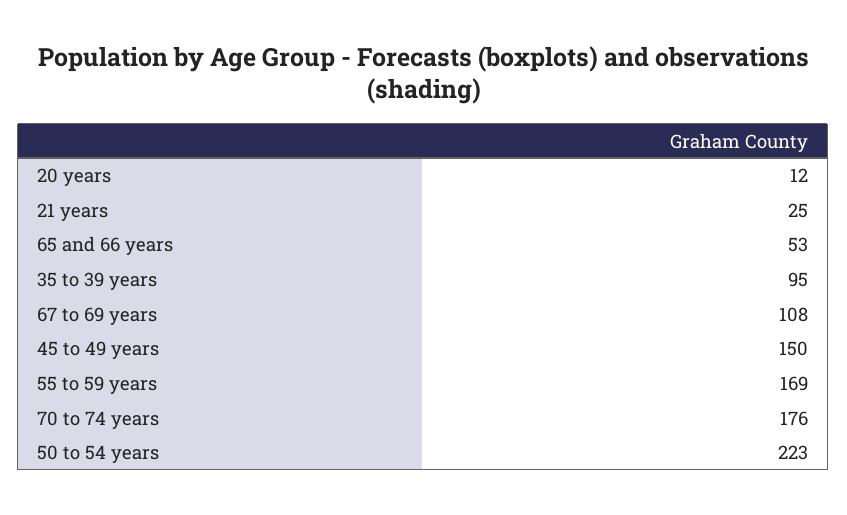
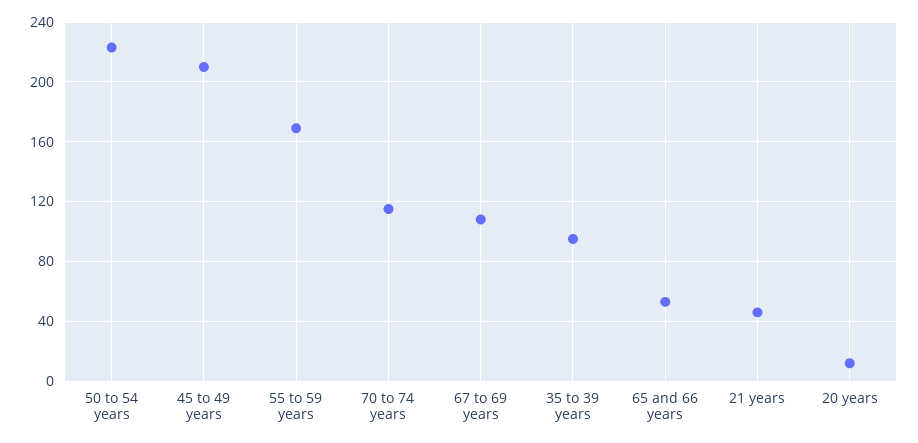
  {
    "20 years": 12,
-   "21 years": 25,
+   "21 years": 45,
    "65 and 66 years": 53,
    "35 to 39 years": 95,
    "67 to 69 years": 108,
-   "45 to 49 years": 150,
+   "45 to 49 years": 210,
    "55 to 59 years": 169,
-   "70 to 74 years": 176,
+   "70 to 74 years": 115,
    "50 to 54 years": 223
  }

